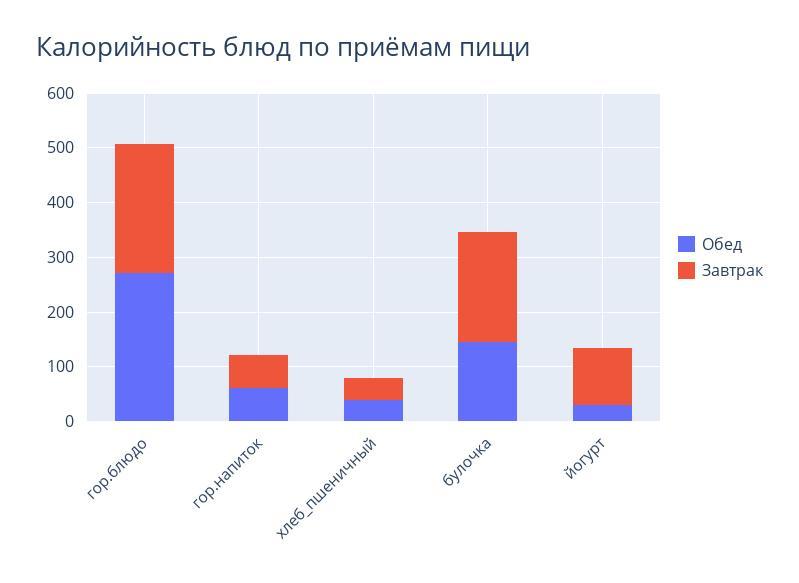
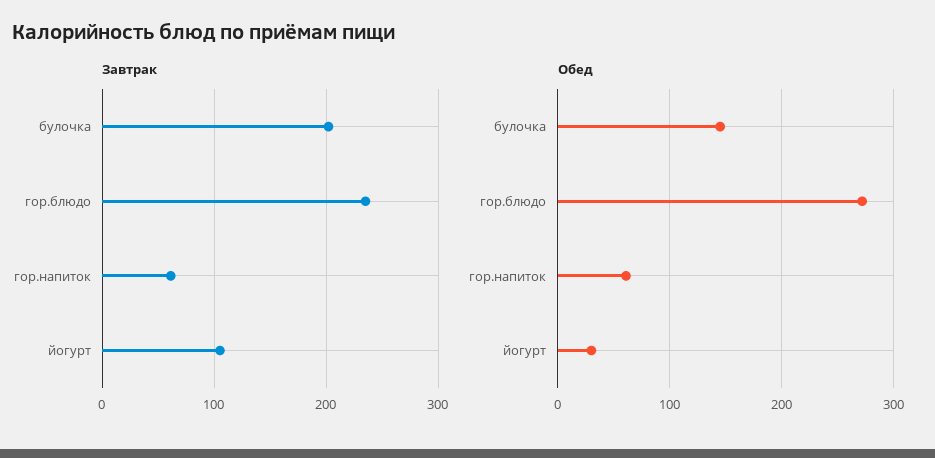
  {
    "Обед": {
      "гор.блюдо": 270,
      "гор.напиток": 60,
-     "хлеб_пшеничный": 40,
      "булочка": 150,
      "йогурт": 30
    },
    "Завтрак": {
      "гор.блюдо": 240,
      "гор.напиток": 60,
-     "хлеб_пшеничный": 40,
      "булочка": 200,
      "йогурт": 110
    }
  }

